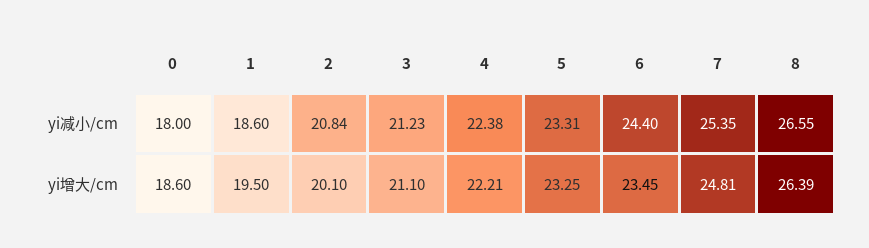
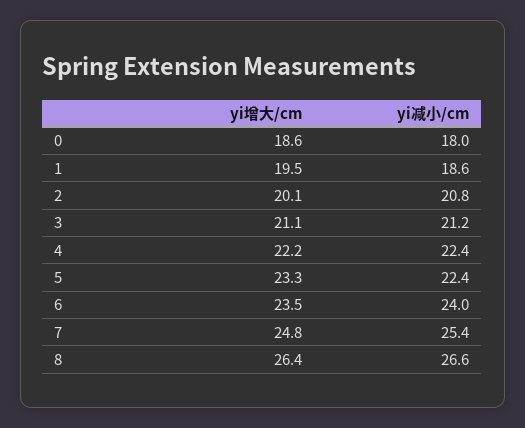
  {
    "0": {
      "yi减小/cm": 18,
      "yi增大/cm": 18.6
    },
    "1": {
      "yi减小/cm": 18.6,
      "yi增大/cm": 19.5
    },
    "2": {
      "yi减小/cm": 20.84,
      "yi增大/cm": 20.1
    },
    "3": {
      "yi减小/cm": 21.23,
      "yi增大/cm": 21.1
    },
    "4": {
      "yi减小/cm": 22.38,
      "yi增大/cm": 22.21
    },
    "5": {
-     "yi减小/cm": 23.31,
+     "yi减小/cm": 22.4,
      "yi增大/cm": 23.25
    },
    "6": {
-     "yi减小/cm": 24.4,
+     "yi减小/cm": 24,
      "yi增大/cm": 23.45
    },
    "7": {
      "yi减小/cm": 25.35,
      "yi增大/cm": 24.81
    },
    "8": {
      "yi减小/cm": 26.55,
      "yi增大/cm": 26.39
    }
  }

